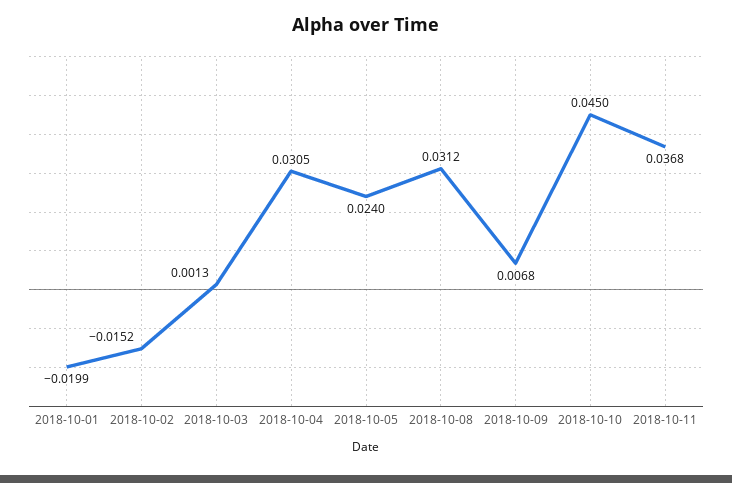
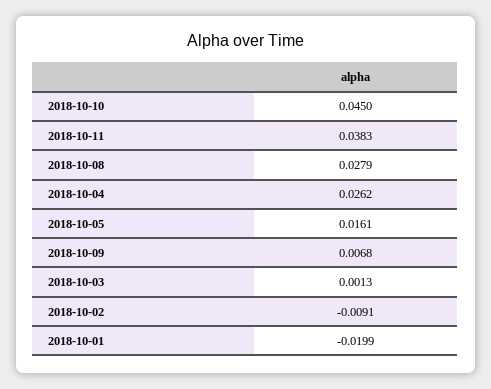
  {
    "2018-10-01": -0.0199,
-   "2018-10-02": -0.0152,
+   "2018-10-02": -0.0091,
    "2018-10-03": 0.0013,
-   "2018-10-04": 0.0305,
+   "2018-10-04": 0.0262,
-   "2018-10-05": 0.024,
+   "2018-10-05": 0.0161,
-   "2018-10-08": 0.0312,
+   "2018-10-08": 0.0279,
    "2018-10-09": 0.0068,
    "2018-10-10": 0.045,
-   "2018-10-11": 0.0368
+   "2018-10-11": 0.0383
  }

